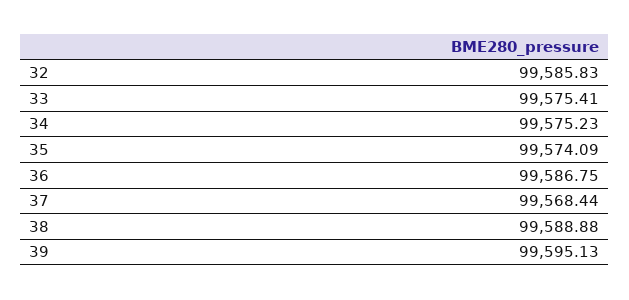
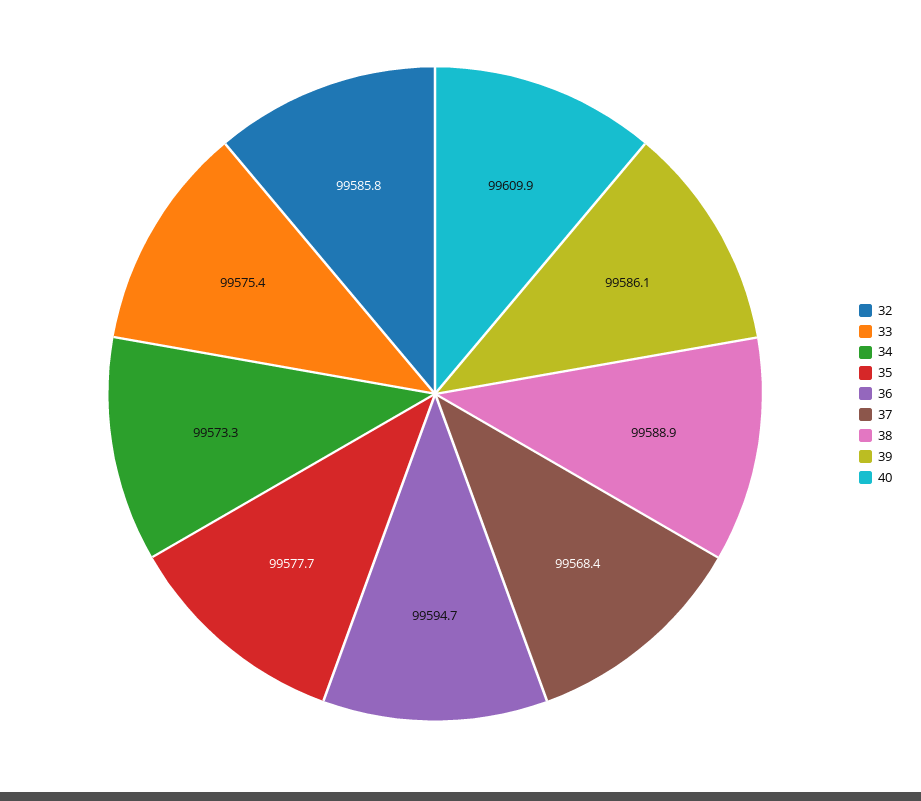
  {
    "32": 99585.83,
    "33": 99575.41,
-   "34": 99575.23,
+   "34": 99573.3,
-   "35": 99574.09,
+   "35": 99577.7,
-   "36": 99586.75,
+   "36": 99594.7,
    "37": 99568.44,
    "38": 99588.88,
-   "39": 99595.13
+   "39": 99586.1,
+   "40": 99609.9
  }

